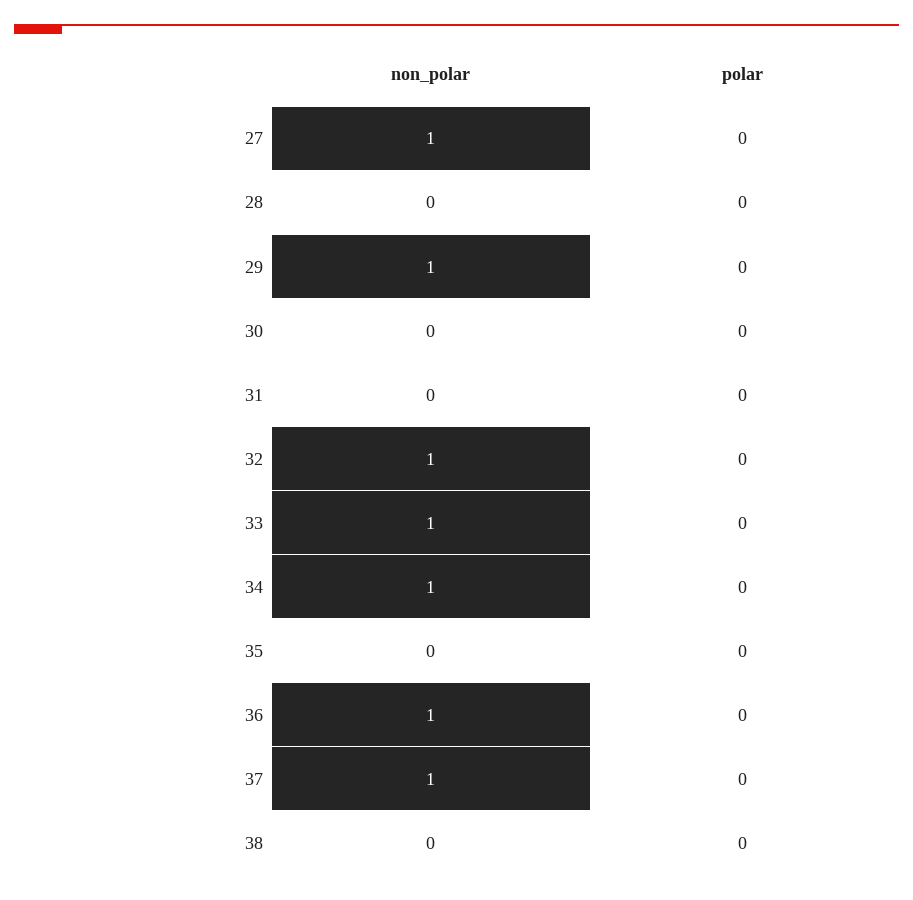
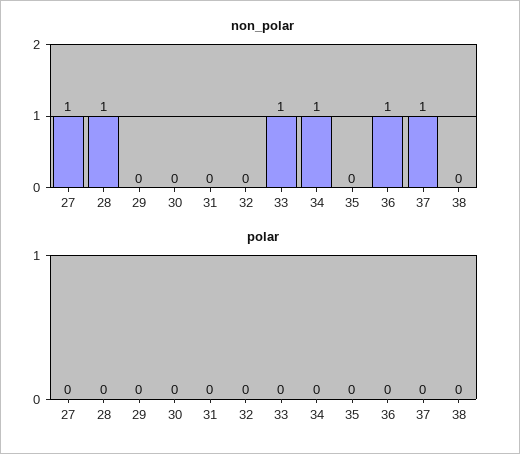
  {
    "non_polar": {
      "27": 1,
-     "28": 0,
+     "28": 1,
-     "29": 1,
+     "29": 0,
      "30": 0,
      "31": 0,
-     "32": 1,
+     "32": 0,
      "33": 1,
      "34": 1,
      "35": 0,
      "36": 1,
      "37": 1,
      "38": 0
    },
    "polar": {
      "27": 0,
      "28": 0,
      "29": 0,
      "30": 0,
      "31": 0,
      "32": 0,
      "33": 0,
      "34": 0,
      "35": 0,
      "36": 0,
      "37": 0,
      "38": 0
    }
  }

